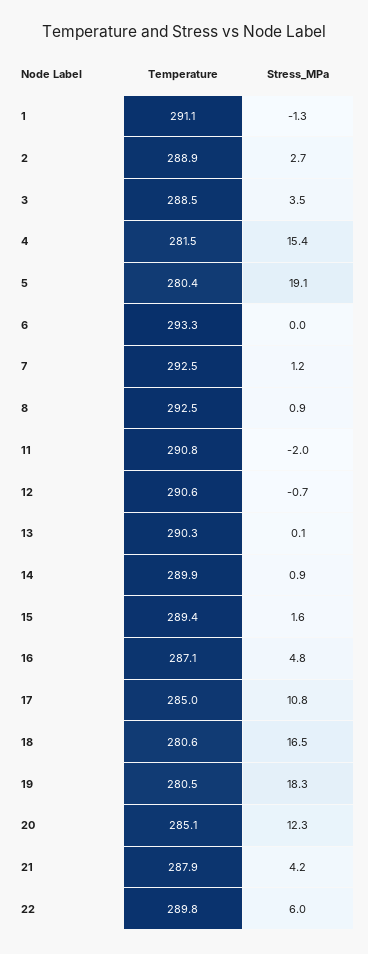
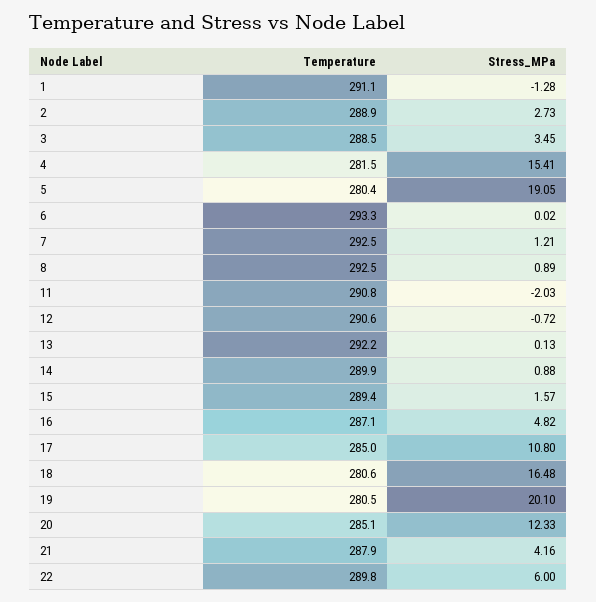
  {
    "Temperature": {
      "1": 291.1,
      "2": 288.9,
      "3": 288.5,
      "4": 281.5,
      "5": 280.4,
      "6": 293.3,
      "7": 292.5,
      "8": 292.5,
      "11": 290.8,
      "12": 290.6,
-     "13": 290.3,
+     "13": 292.2,
      "14": 289.9,
      "15": 289.4,
      "16": 287.1,
      "17": 285,
      "18": 280.6,
      "19": 280.5,
      "20": 285.1,
      "21": 287.9,
      "22": 289.8
    },
    "Stress_MPa": {
      "1": -1.28,
      "2": 2.73,
      "3": 3.45,
      "4": 15.41,
      "5": 19.05,
      "6": 0.02,
      "7": 1.21,
      "8": 0.89,
      "11": -2.03,
      "12": -0.72,
      "13": 0.13,
      "14": 0.88,
      "15": 1.57,
      "16": 4.82,
      "17": 10.8,
      "18": 16.48,
-     "19": 18.3,
+     "19": 20.1,
      "20": 12.33,
      "21": 4.16,
      "22": 6
    }
  }

